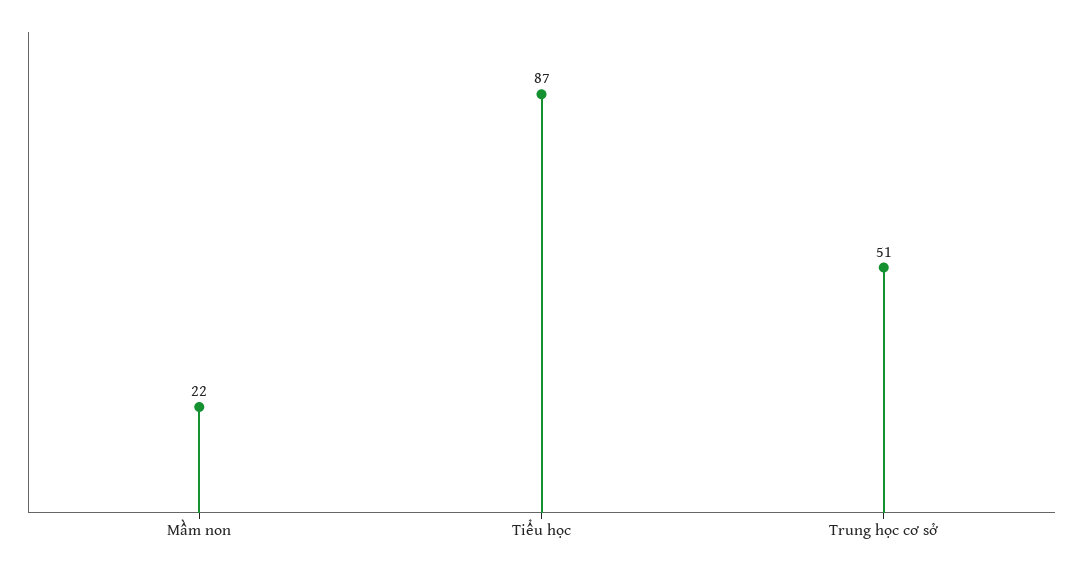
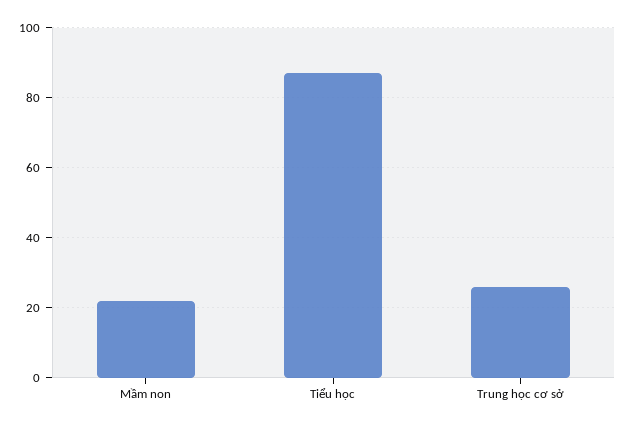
  {
    "Mầm non": 22,
    "Tiểu học": 87,
-   "Trung học cơ sở": 51
+   "Trung học cơ sở": 25
  }

